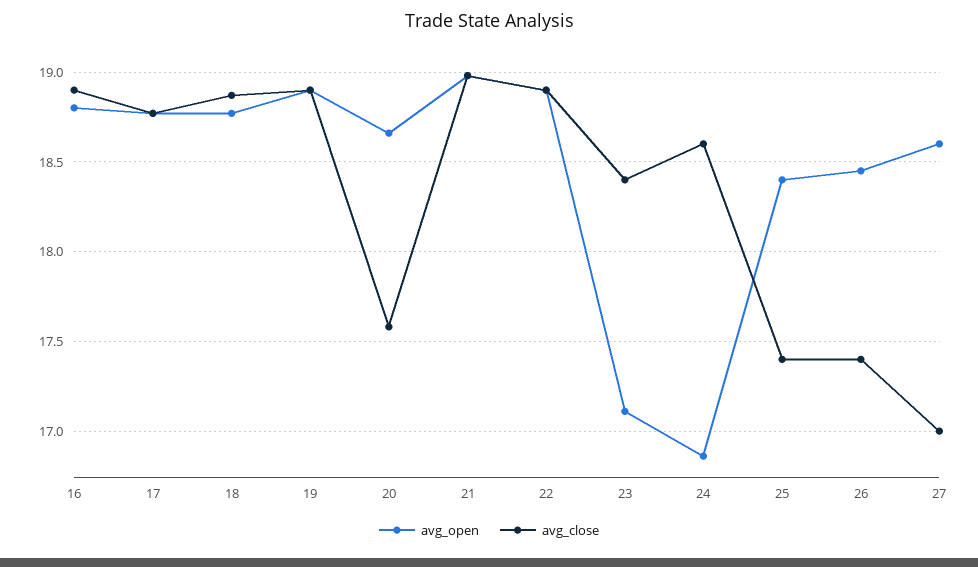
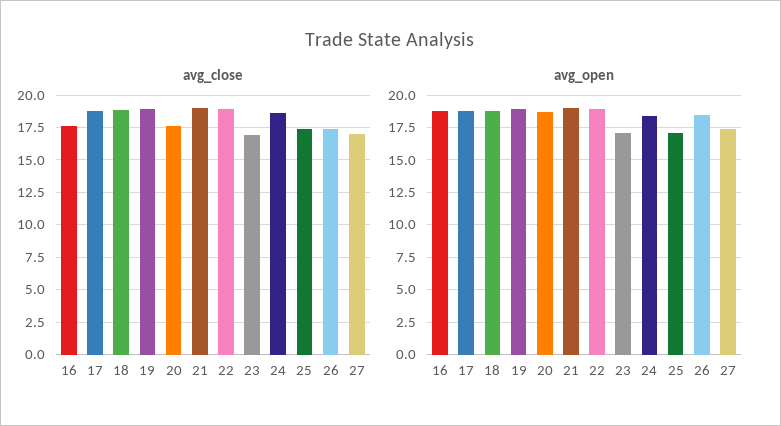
  {
    "avg_open": {
      "16": 18.8,
      "17": 18.75,
      "18": 18.75,
      "19": 18.9,
      "20": 18.65,
      "21": 19,
      "22": 18.9,
      "23": 17.1,
-     "24": 16.85,
+     "24": 18.5,
-     "25": 18.4,
+     "25": 17,
      "26": 18.45,
-     "27": 18.6
+     "27": 17.5
    },
    "avg_close": {
-     "16": 18.9,
+     "16": 17.5,
      "17": 18.75,
      "18": 18.85,
      "19": 18.9,
      "20": 17.6,
      "21": 19,
      "22": 18.9,
-     "23": 18.4,
+     "23": 17,
      "24": 18.6,
      "25": 17.4,
      "26": 17.4,
      "27": 17
    }
  }

